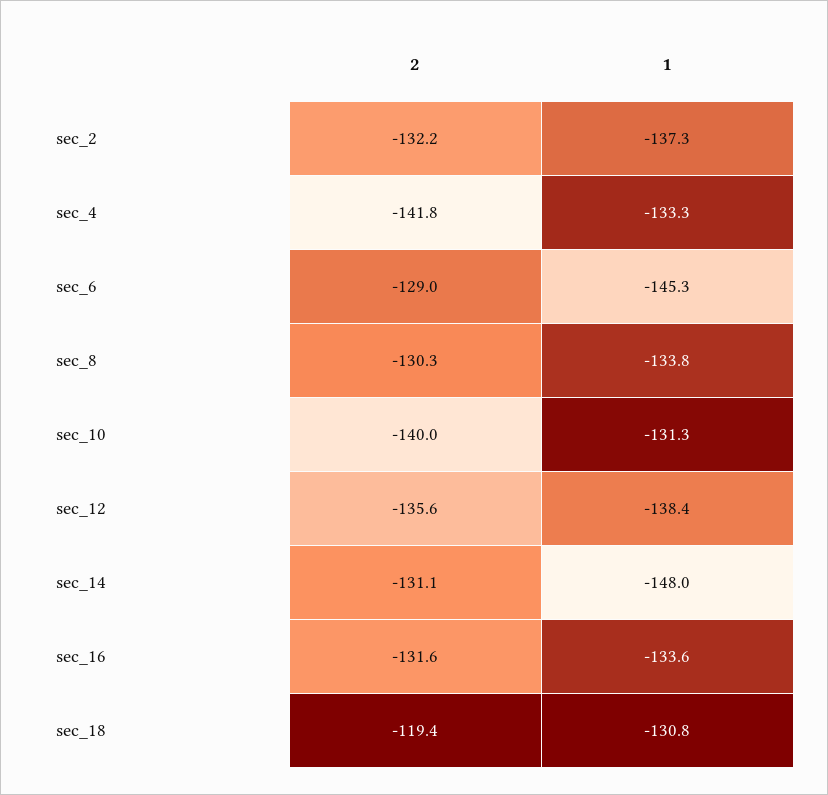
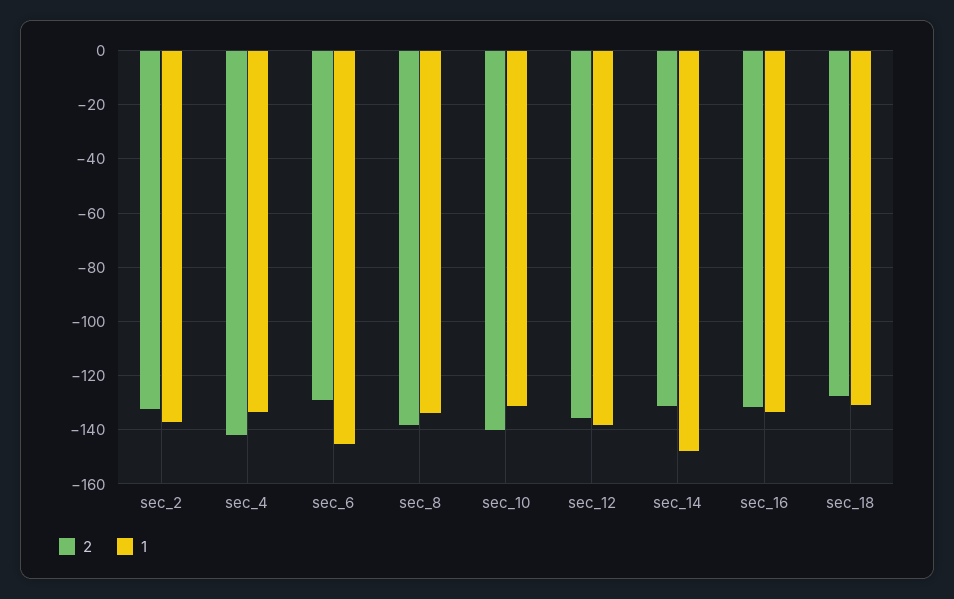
  {
    "2": {
      "sec_2": -132.2,
      "sec_4": -141.8,
      "sec_6": -129,
-     "sec_8": -130.3,
+     "sec_8": -137.5,
      "sec_10": -140,
      "sec_12": -135.6,
      "sec_14": -131.1,
      "sec_16": -131.6,
-     "sec_18": -119.4
+     "sec_18": -127.5
    },
    "1": {
      "sec_2": -137.3,
      "sec_4": -133.3,
      "sec_6": -145.3,
      "sec_8": -133.8,
      "sec_10": -131.3,
      "sec_12": -138.4,
      "sec_14": -148,
      "sec_16": -133.6,
      "sec_18": -130.8
    }
  }

